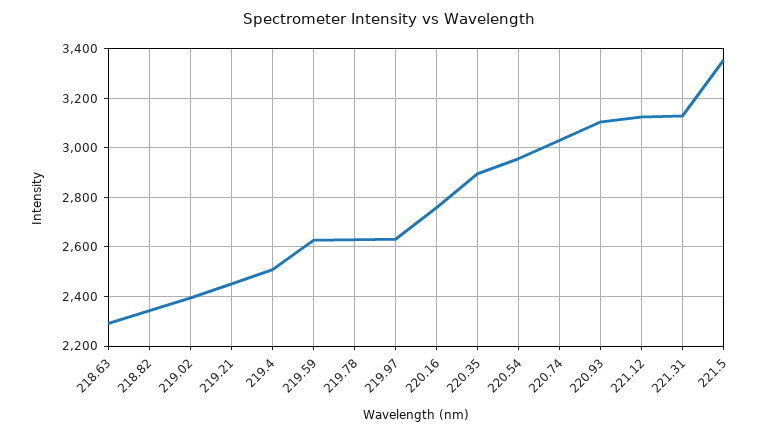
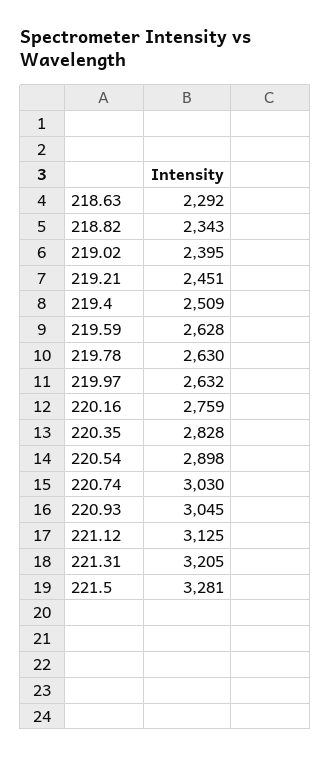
  {
    "218.63": 2292,
    "218.82": 2343,
    "219.02": 2395,
    "219.21": 2451,
    "219.4": 2509,
    "219.59": 2628,
    "219.78": 2630,
    "219.97": 2632,
    "220.16": 2759,
-   "220.35": 2900,
+   "220.35": 2828,
-   "220.54": 2950,
+   "220.54": 2898,
    "220.74": 3030,
-   "220.93": 3100,
+   "220.93": 3045,
    "221.12": 3125,
-   "221.31": 3125,
+   "221.31": 3205,
-   "221.5": 3350
+   "221.5": 3281
  }

